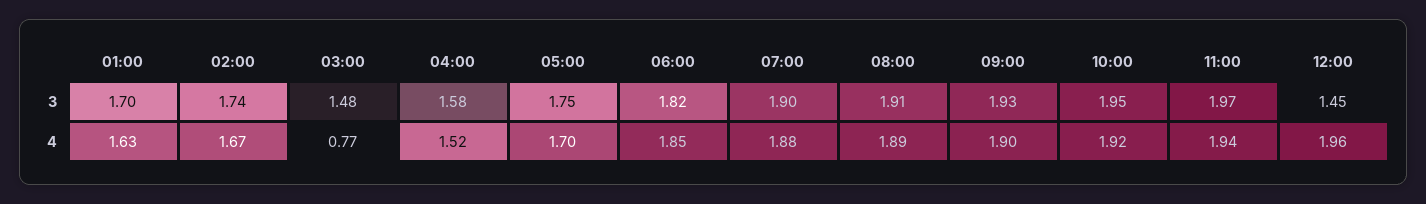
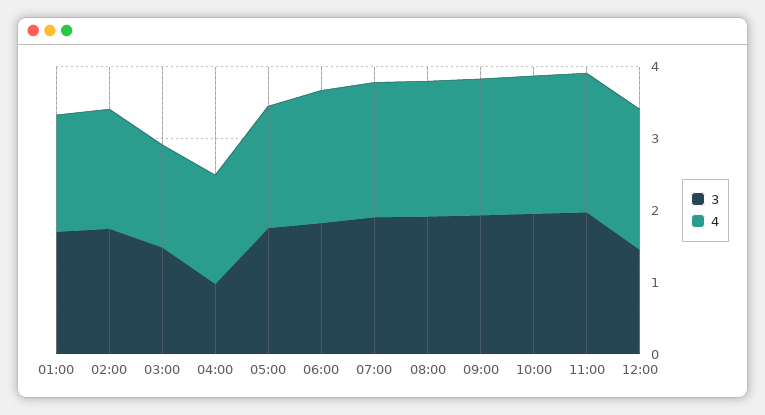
  {
    "3": {
      "01:00": 1.7,
      "02:00": 1.74,
      "03:00": 1.48,
-     "04:00": 1.58,
+     "04:00": 1,
      "05:00": 1.75,
      "06:00": 1.82,
      "07:00": 1.9,
      "08:00": 1.91,
      "09:00": 1.93,
      "10:00": 1.95,
      "11:00": 1.97,
      "12:00": 1.45
    },
    "4": {
      "01:00": 1.63,
      "02:00": 1.67,
-     "03:00": 0.77,
+     "03:00": 1.4,
      "04:00": 1.52,
      "05:00": 1.7,
      "06:00": 1.85,
      "07:00": 1.88,
      "08:00": 1.89,
      "09:00": 1.9,
      "10:00": 1.92,
      "11:00": 1.94,
      "12:00": 1.96
    }
  }

